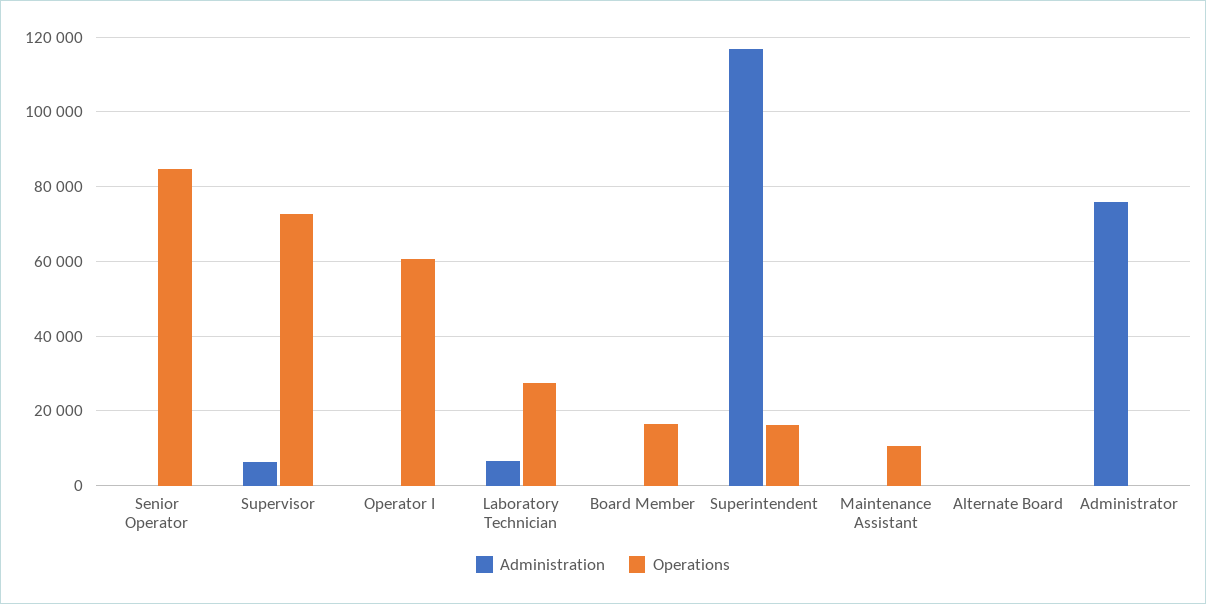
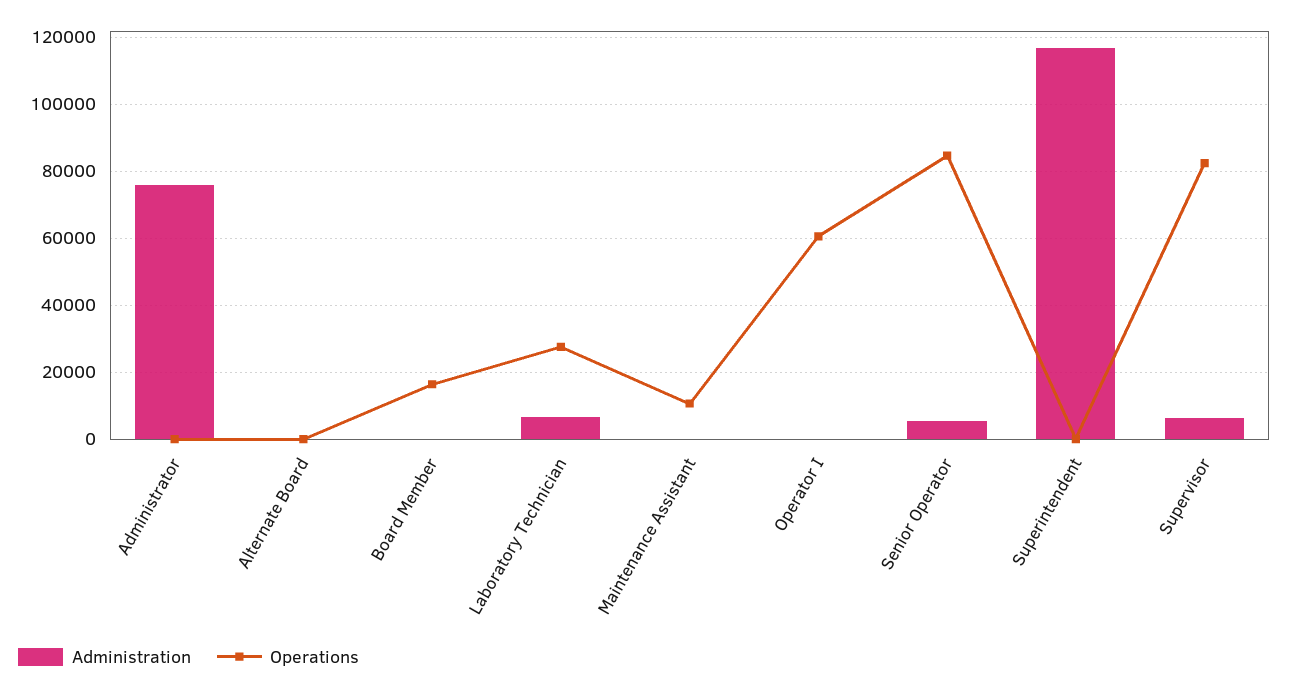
  {
    "Administration": {
-     "Senior Operator": 0,
+     "Senior Operator": 6000,
      "Supervisor": 6000,
      "Operator I": 0,
      "Laboratory Technician": 6000,
      "Board Member": 0,
      "Superintendent": 116000,
      "Maintenance Assistant": 0,
      "Alternate Board": 0,
      "Administrator": 76000
    },
    "Operations": {
      "Senior Operator": 84000,
-     "Supervisor": 72000,
+     "Supervisor": 82000,
      "Operator I": 60000,
      "Laboratory Technician": 28000,
      "Board Member": 16000,
-     "Superintendent": 16000,
+     "Superintendent": 0,
      "Maintenance Assistant": 10000,
      "Alternate Board": 0,
      "Administrator": 0
    }
  }

